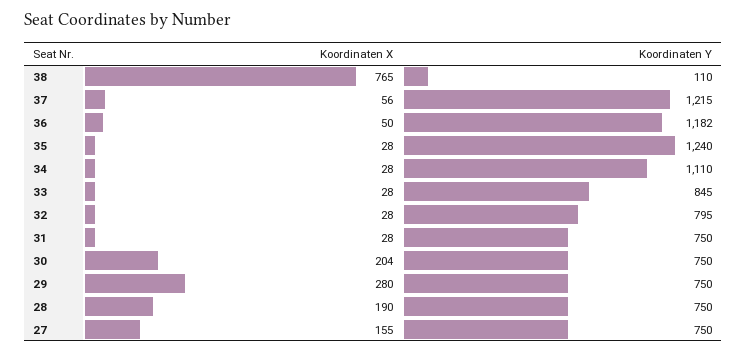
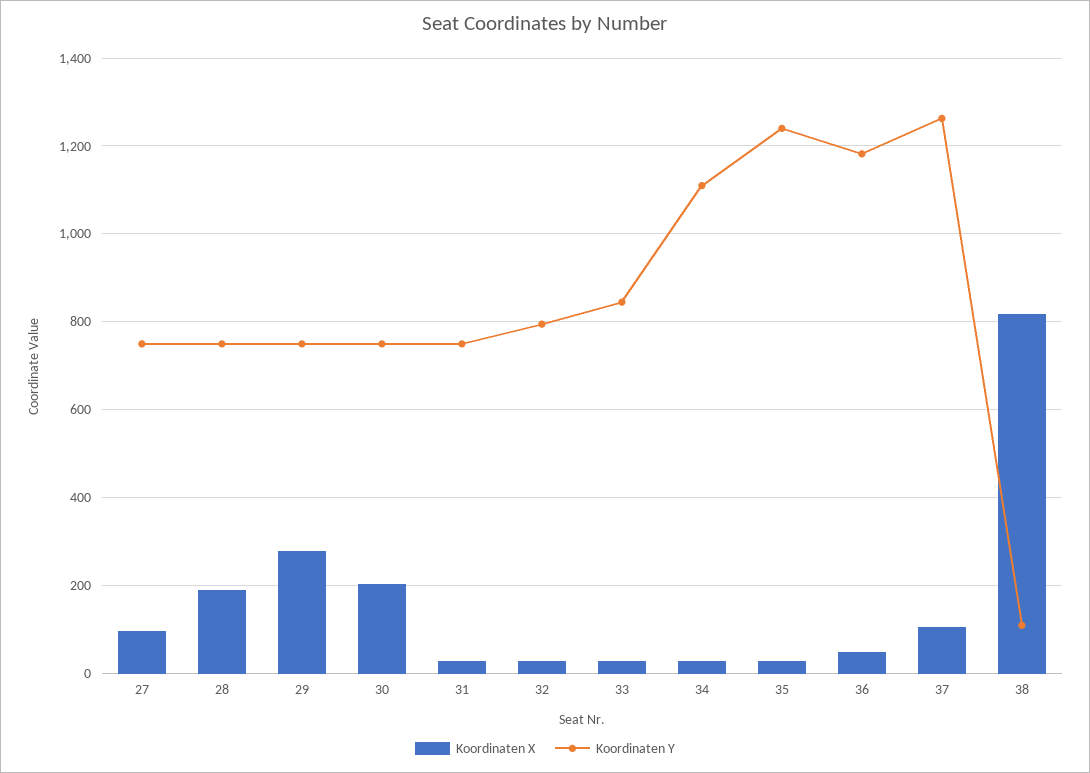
  {
    "Koordinaten X": {
-     "38": 765,
+     "38": 820,
-     "37": 56,
+     "37": 100,
      "36": 50,
      "35": 28,
      "34": 28,
      "33": 28,
      "32": 28,
      "31": 28,
      "30": 204,
      "29": 280,
      "28": 190,
-     "27": 155
+     "27": 100
    },
    "Koordinaten Y": {
      "38": 110,
-     "37": 1215,
+     "37": 1260,
      "36": 1182,
      "35": 1240,
      "34": 1110,
      "33": 845,
      "32": 795,
      "31": 750,
      "30": 750,
      "29": 750,
      "28": 750,
      "27": 750
    }
  }

